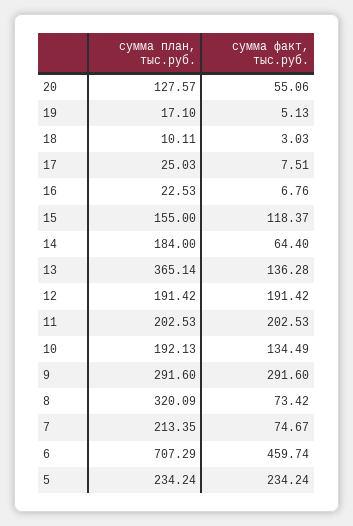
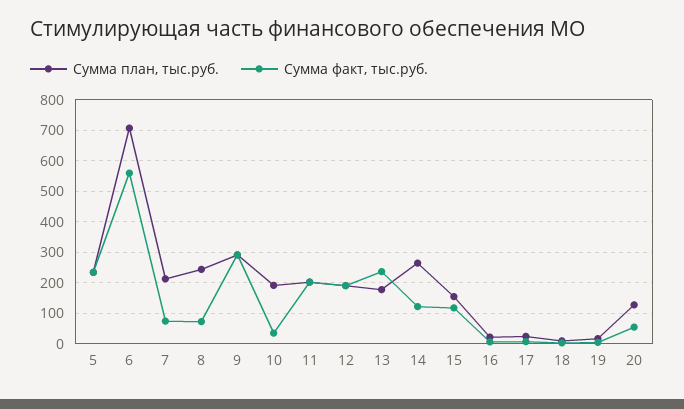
  {
    "сумма план, тыс.руб.": {
      "20": 127.57,
      "19": 17.1,
      "18": 10.11,
      "17": 25.03,
      "16": 22.53,
      "15": 155,
-     "14": 184,
+     "14": 260,
-     "13": 365.14,
+     "13": 180,
      "12": 191.42,
      "11": 202.53,
      "10": 192.13,
      "9": 291.6,
-     "8": 320.09,
+     "8": 240,
      "7": 213.35,
      "6": 707.29,
      "5": 234.24
    },
    "сумма факт, тыс.руб.": {
      "20": 55.06,
      "19": 5.13,
      "18": 3.03,
      "17": 7.51,
      "16": 6.76,
      "15": 118.37,
-     "14": 64.4,
+     "14": 120,
-     "13": 136.28,
+     "13": 240,
      "12": 191.42,
      "11": 202.53,
-     "10": 134.49,
+     "10": 40,
      "9": 291.6,
      "8": 73.42,
      "7": 74.67,
-     "6": 459.74,
+     "6": 560,
      "5": 234.24
    }
  }

